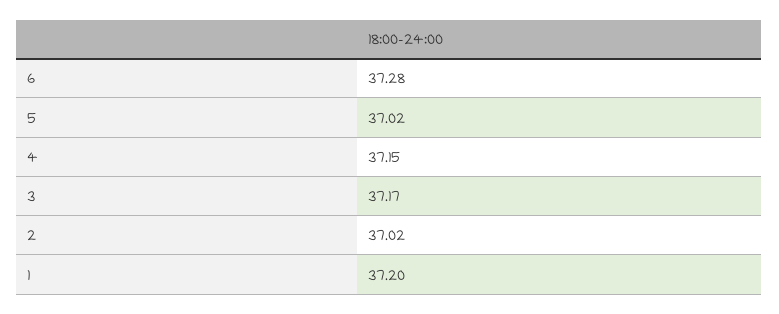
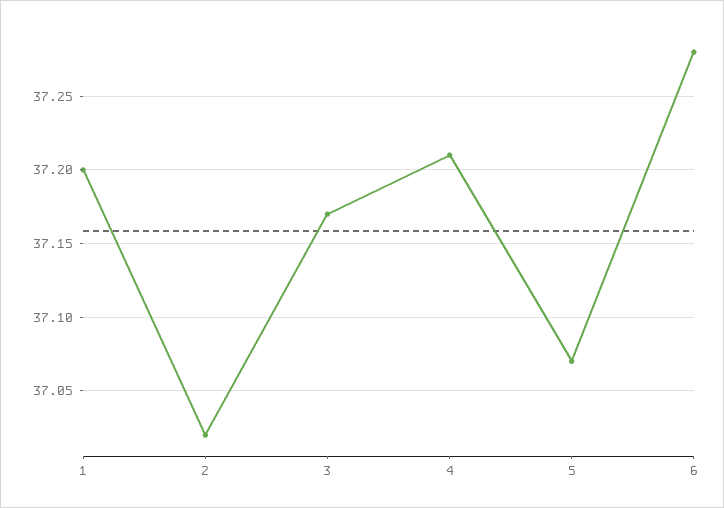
  {
    "6": 37.28,
-   "5": 37.02,
+   "5": 37.07,
-   "4": 37.15,
+   "4": 37.21,
    "3": 37.17,
    "2": 37.02,
    "1": 37.2
  }

